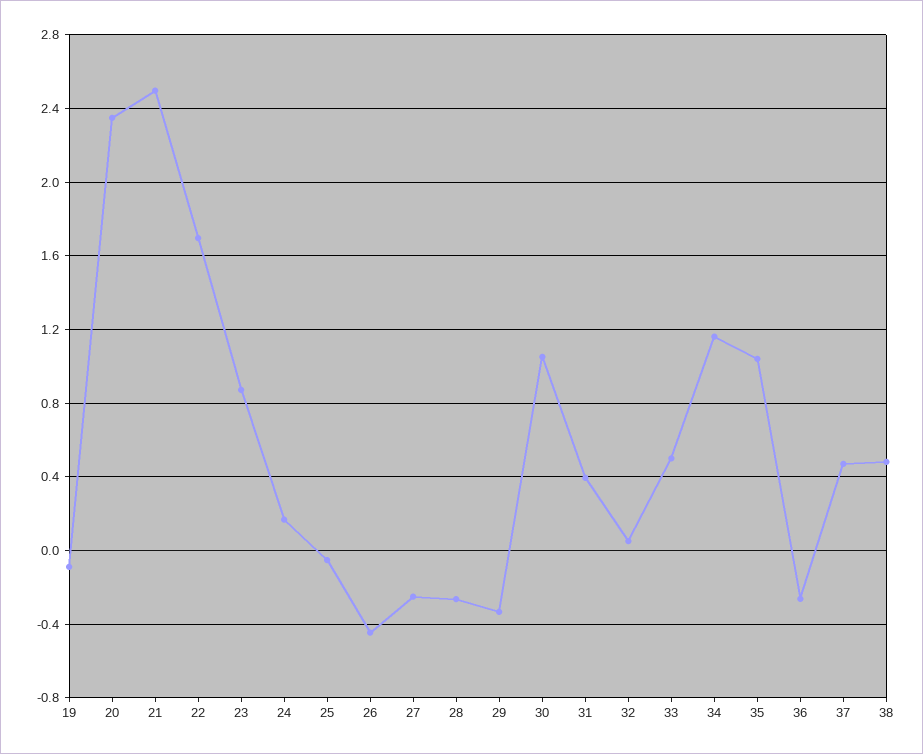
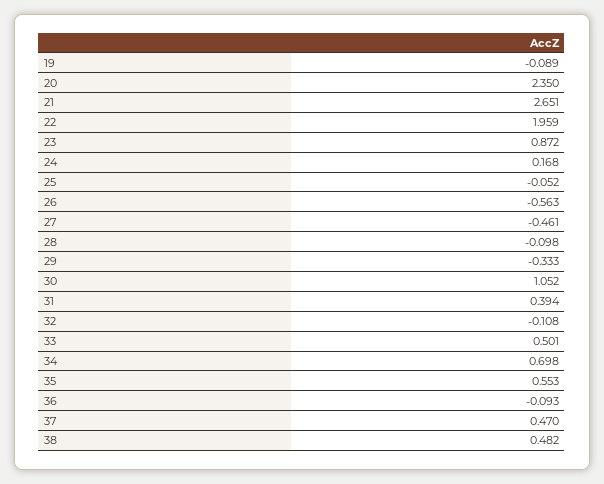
  {
    "19": -0.089,
    "20": 2.35,
-   "21": 2.5,
+   "21": 2.651,
-   "22": 1.7,
+   "22": 1.959,
    "23": 0.872,
    "24": 0.168,
    "25": -0.052,
-   "26": -0.45,
+   "26": -0.563,
-   "27": -0.25,
+   "27": -0.461,
-   "28": -0.25,
+   "28": -0.098,
    "29": -0.333,
    "30": 1.052,
    "31": 0.394,
-   "32": 0.05,
+   "32": -0.108,
    "33": 0.501,
-   "34": 1.15,
+   "34": 0.698,
-   "35": 1.05,
+   "35": 0.553,
-   "36": -0.25,
+   "36": -0.093,
    "37": 0.47,
    "38": 0.482
  }

